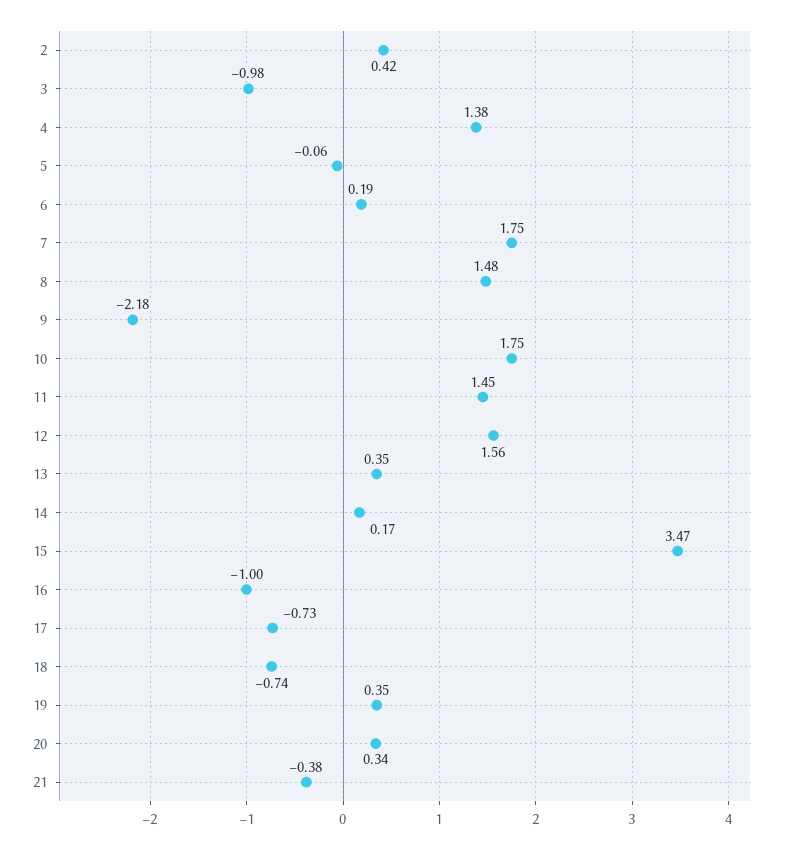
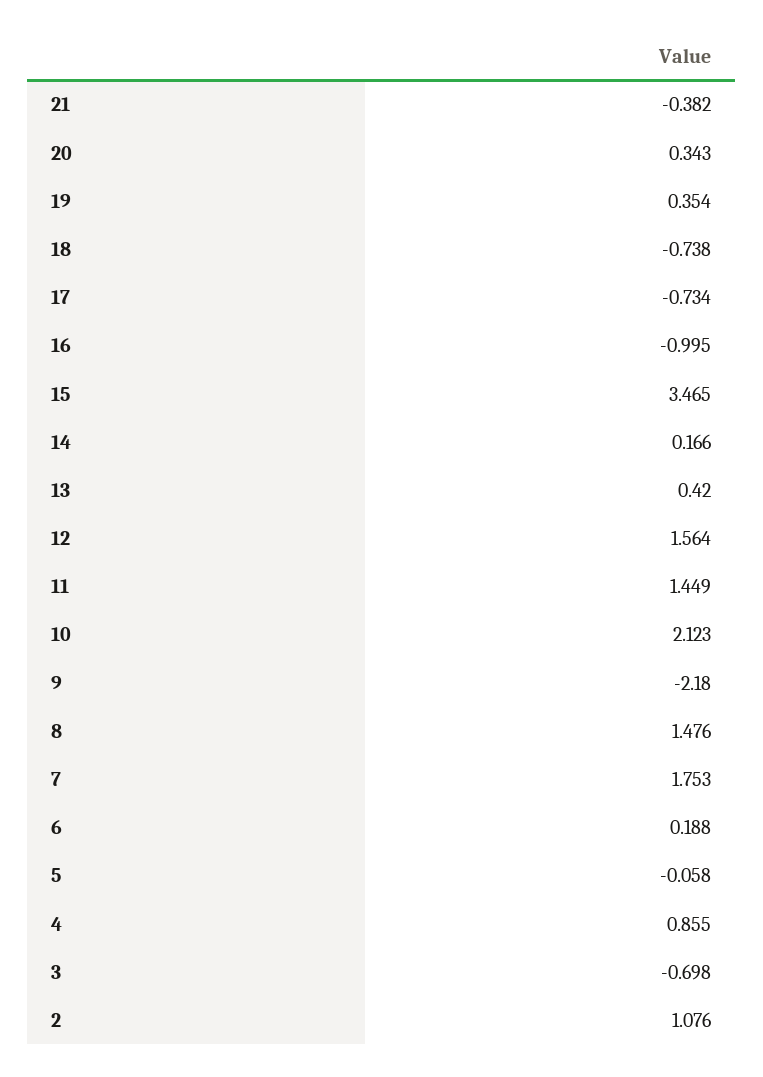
  {
-   "2": 0.42,
+   "2": 1.076,
-   "3": -0.98,
+   "3": -0.698,
-   "4": 1.38,
+   "4": 0.855,
    "5": -0.058,
    "6": 0.188,
    "7": 1.753,
    "8": 1.476,
    "9": -2.18,
-   "10": 1.75,
+   "10": 2.123,
    "11": 1.449,
    "12": 1.564,
-   "13": 0.35,
+   "13": 0.42,
    "14": 0.166,
    "15": 3.465,
    "16": -0.995,
    "17": -0.734,
    "18": -0.738,
    "19": 0.354,
    "20": 0.343,
    "21": -0.382
  }

